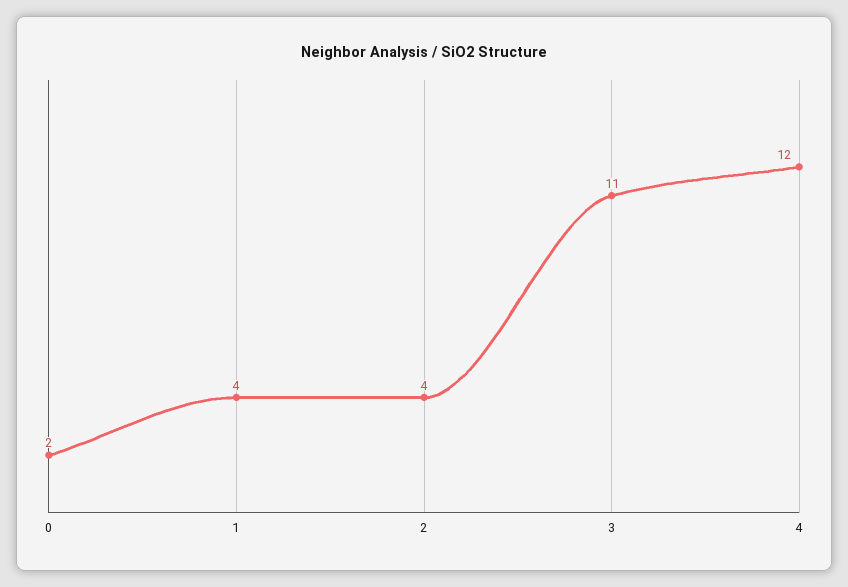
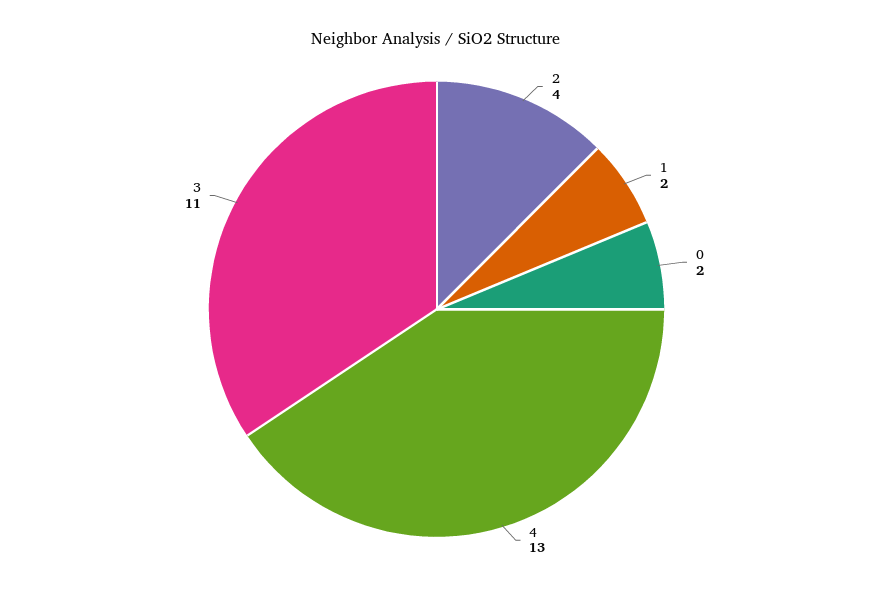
  {
    "0": 2,
-   "1": 4,
+   "1": 2,
    "2": 4,
    "3": 11,
-   "4": 12
+   "4": 13
  }

